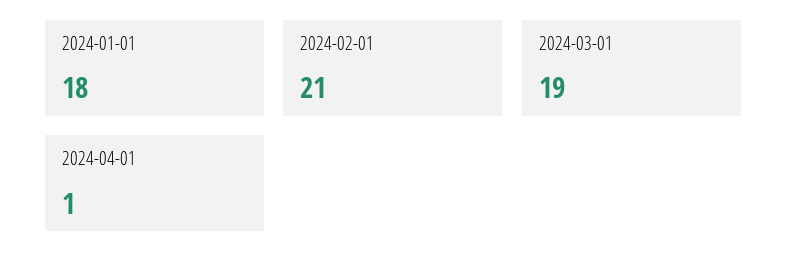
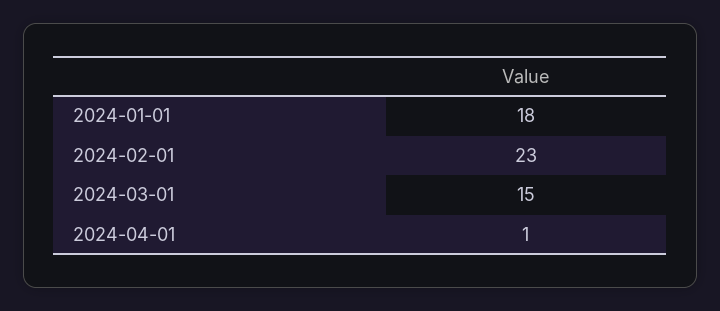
  {
    "2024-01-01": 18,
-   "2024-02-01": 21,
+   "2024-02-01": 23,
-   "2024-03-01": 19,
+   "2024-03-01": 15,
    "2024-04-01": 1
  }

